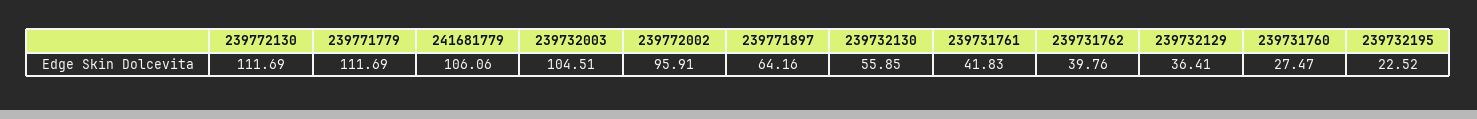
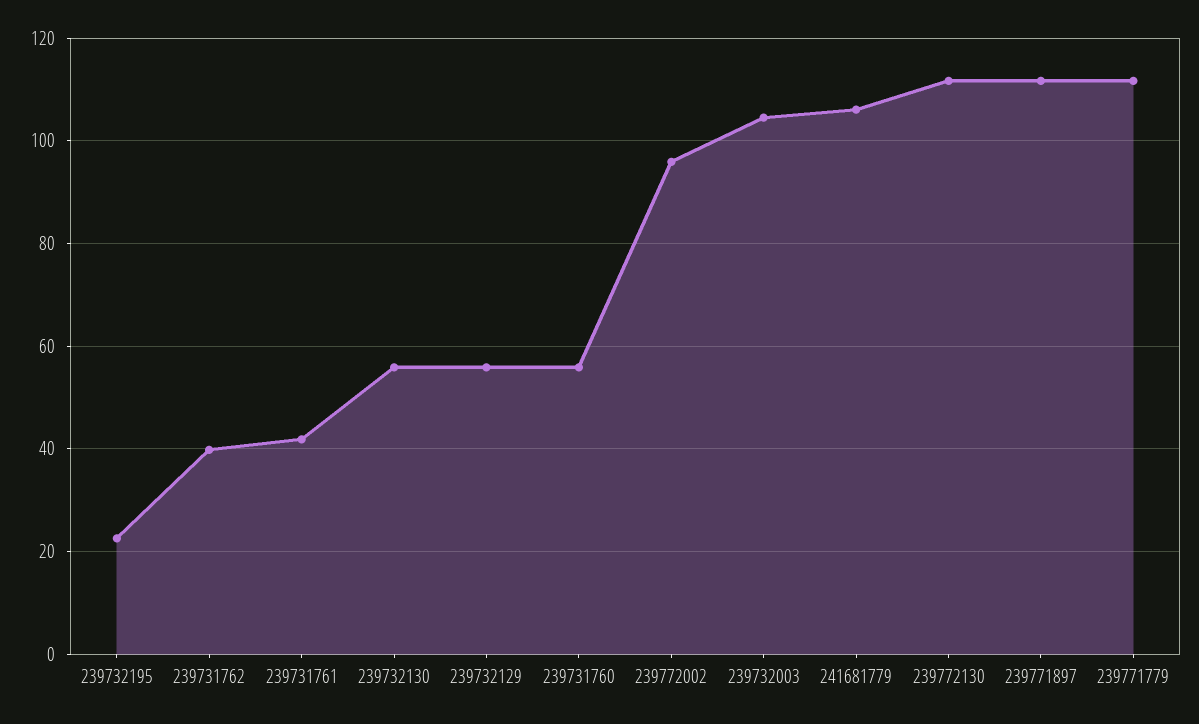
  {
    "239772130": 111.69,
    "239771779": 111.69,
    "241681779": 106.06,
    "239732003": 104.51,
    "239772002": 95.91,
-   "239771897": 64.16,
+   "239771897": 112,
    "239732130": 55.85,
    "239731761": 41.83,
    "239731762": 39.76,
-   "239732129": 36.41,
+   "239732129": 56,
-   "239731760": 27.47,
+   "239731760": 56,
    "239732195": 22.52
  }

